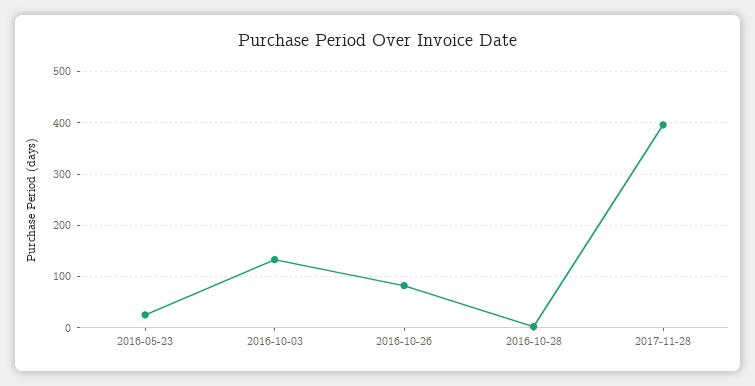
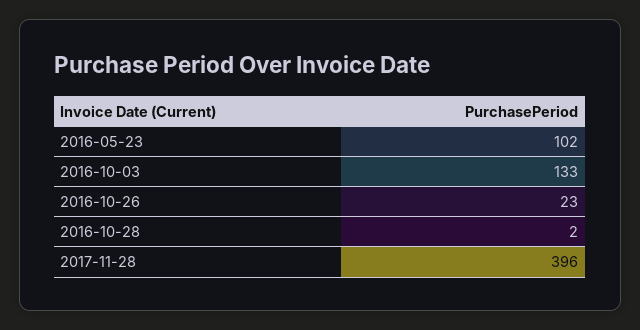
  {
-   "2016-05-23": 20,
+   "2016-05-23": 102,
    "2016-10-03": 133,
-   "2016-10-26": 80,
+   "2016-10-26": 23,
    "2016-10-28": 2,
    "2017-11-28": 396
  }

